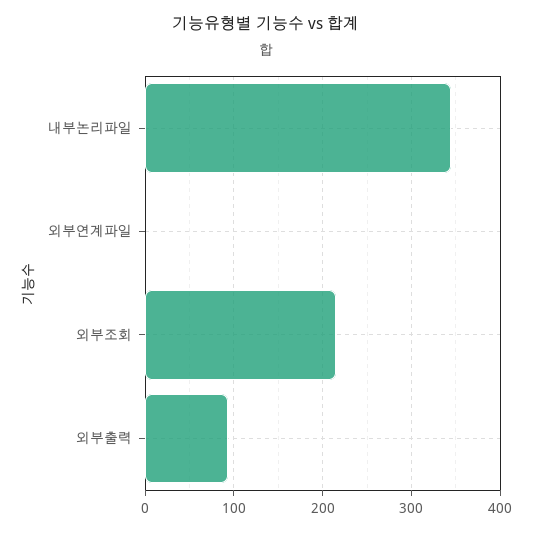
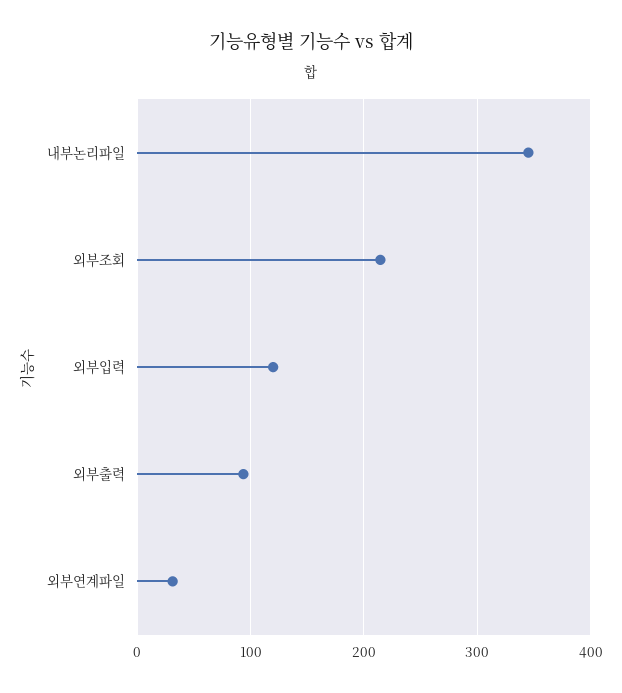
  {
    "내부논리파일": 350,
-   "외부연계파일": 0,
+   "외부연계파일": 30,
    "외부조회": 210,
-   "외부출력": 90
+   "외부출력": 90,
+   "외부입력": 120
  }

